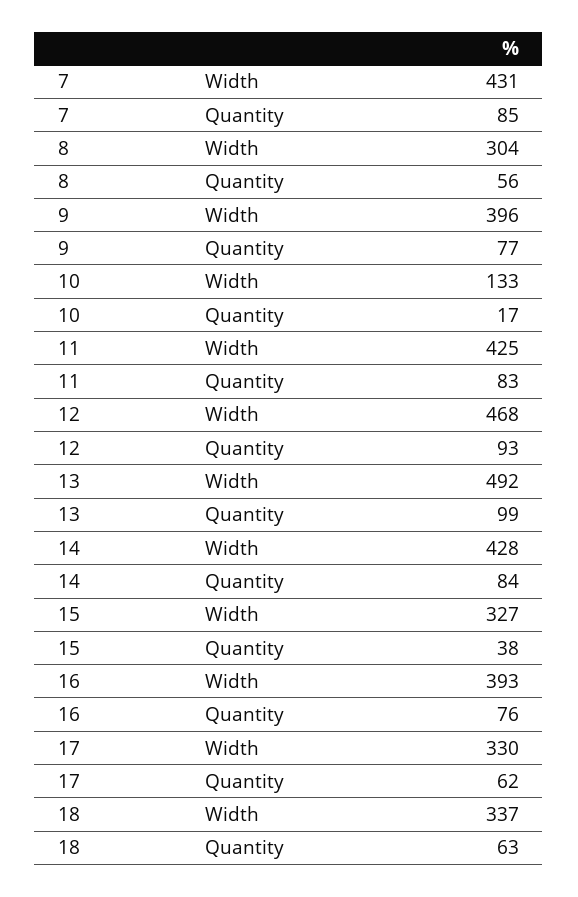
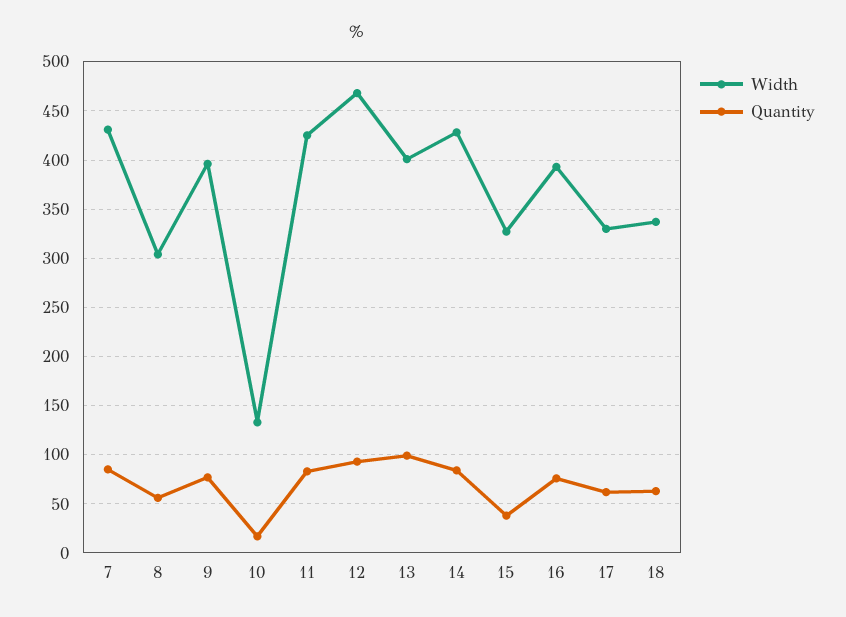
  {
    "Width": {
      "7": 431,
      "8": 304,
      "9": 396,
      "10": 133,
      "11": 425,
      "12": 468,
-     "13": 492,
+     "13": 400,
      "14": 428,
      "15": 327,
      "16": 393,
      "17": 330,
      "18": 337
    },
    "Quantity": {
      "7": 85,
      "8": 56,
      "9": 77,
      "10": 17,
      "11": 83,
      "12": 93,
      "13": 99,
      "14": 84,
      "15": 38,
      "16": 76,
      "17": 62,
      "18": 63
    }
  }

